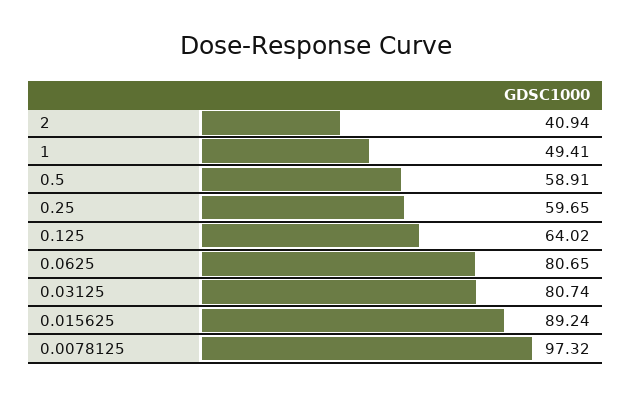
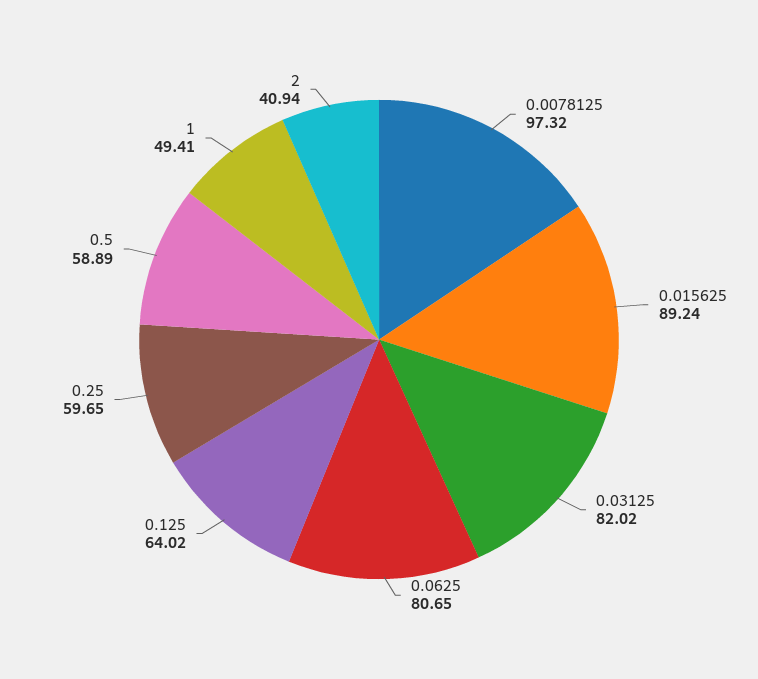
  {
    "2": 40.94,
    "1": 49.41,
-   "0.5": 58.91,
+   "0.5": 58.89,
    "0.25": 59.65,
    "0.125": 64.02,
    "0.0625": 80.65,
-   "0.03125": 80.74,
+   "0.03125": 82.02,
    "0.015625": 89.24,
    "0.0078125": 97.32
  }

